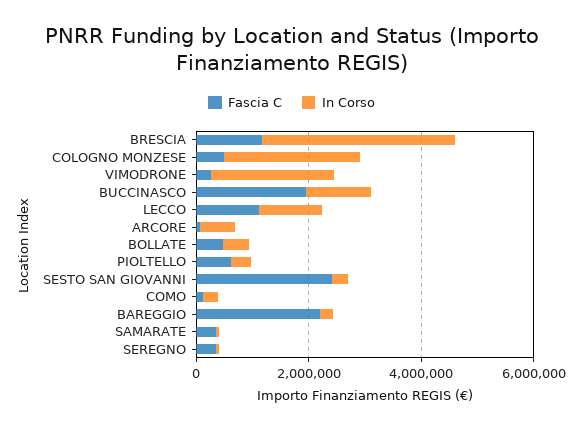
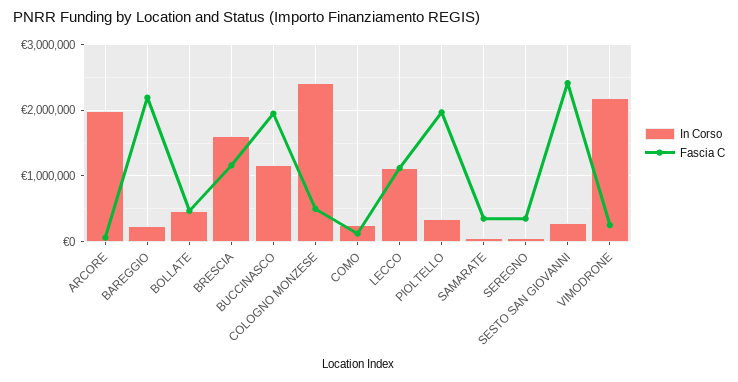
  {
    "Fascia C": {
      "BRESCIA": 1200000,
      "COLOGNO MONZESE": 500000,
      "VIMODRONE": 300000,
      "BUCCINASCO": 1900000,
      "LECCO": 1100000,
      "ARCORE": 100000,
      "BOLLATE": 500000,
-     "PIOLTELLO": 500000,
+     "PIOLTELLO": 2000000,
      "SESTO SAN GIOVANNI": 2400000,
      "COMO": 100000,
      "BAREGGIO": 2200000,
      "SAMARATE": 400000,
      "SEREGNO": 400000
    },
    "In Corso": {
-     "BRESCIA": 3500000,
+     "BRESCIA": 1600000,
      "COLOGNO MONZESE": 2400000,
      "VIMODRONE": 2200000,
      "BUCCINASCO": 1200000,
      "LECCO": 1100000,
-     "ARCORE": 500000,
+     "ARCORE": 2000000,
      "BOLLATE": 500000,
      "PIOLTELLO": 400000,
      "SESTO SAN GIOVANNI": 300000,
      "COMO": 300000,
      "BAREGGIO": 200000,
      "SAMARATE": 100000,
      "SEREGNO": 100000
    }
  }

